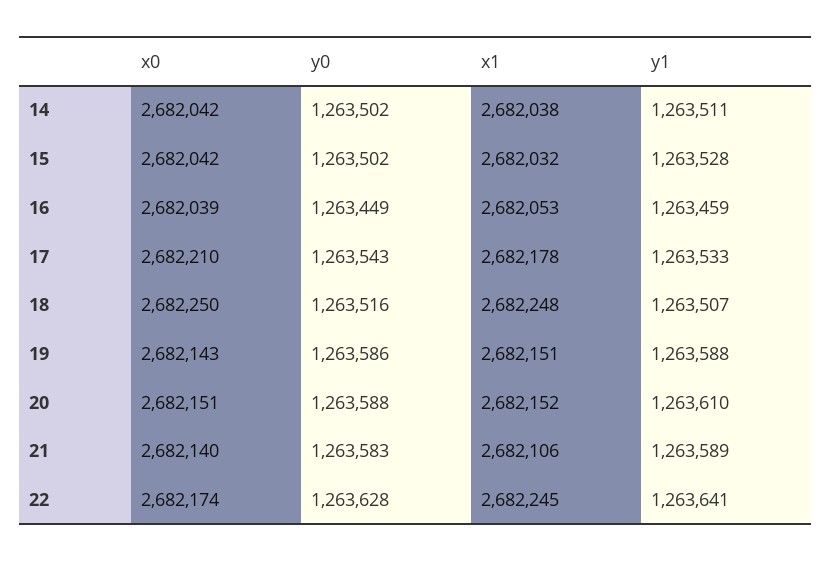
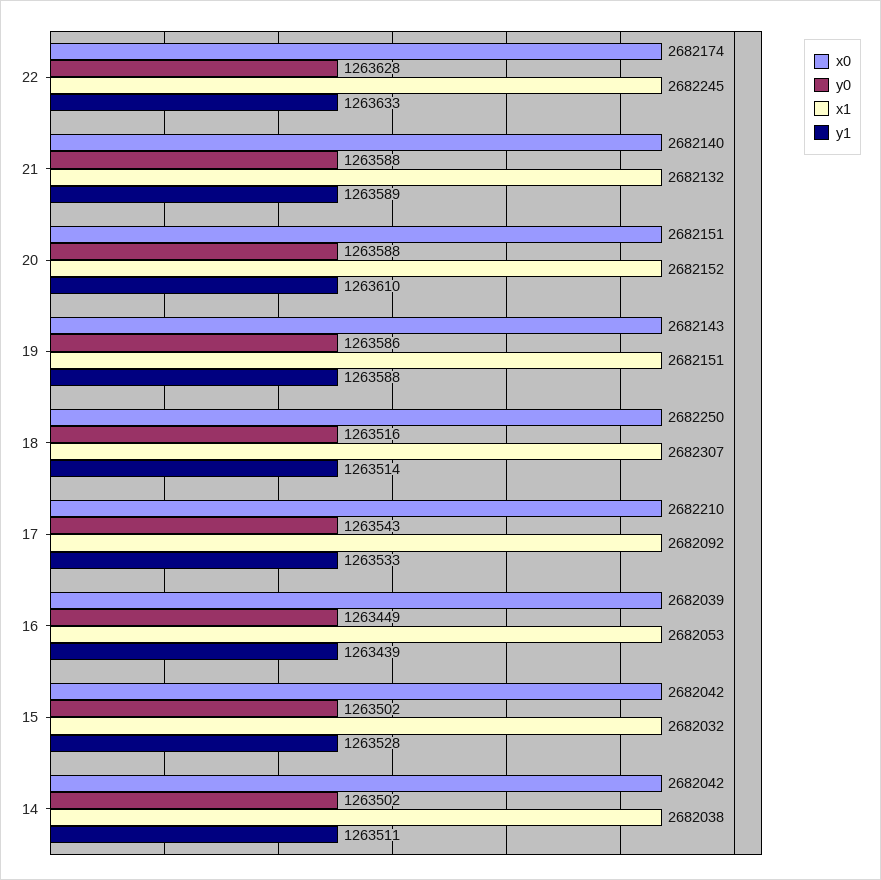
  {
    "x0": {
      "14": 2682042,
      "15": 2682042,
      "16": 2682039,
      "17": 2682210,
      "18": 2682250,
      "19": 2682143,
      "20": 2682151,
      "21": 2682140,
      "22": 2682174
    },
    "y0": {
      "14": 1263502,
      "15": 1263502,
      "16": 1263449,
      "17": 1263543,
      "18": 1263516,
      "19": 1263586,
      "20": 1263588,
-     "21": 1263583,
+     "21": 1263588,
      "22": 1263628
    },
    "x1": {
      "14": 2682038,
      "15": 2682032,
      "16": 2682053,
-     "17": 2682178,
+     "17": 2682092,
-     "18": 2682248,
+     "18": 2682307,
      "19": 2682151,
      "20": 2682152,
-     "21": 2682106,
+     "21": 2682132,
      "22": 2682245
    },
    "y1": {
      "14": 1263511,
      "15": 1263528,
-     "16": 1263459,
+     "16": 1263439,
      "17": 1263533,
-     "18": 1263507,
+     "18": 1263514,
      "19": 1263588,
      "20": 1263610,
      "21": 1263589,
-     "22": 1263641
+     "22": 1263633
    }
  }

